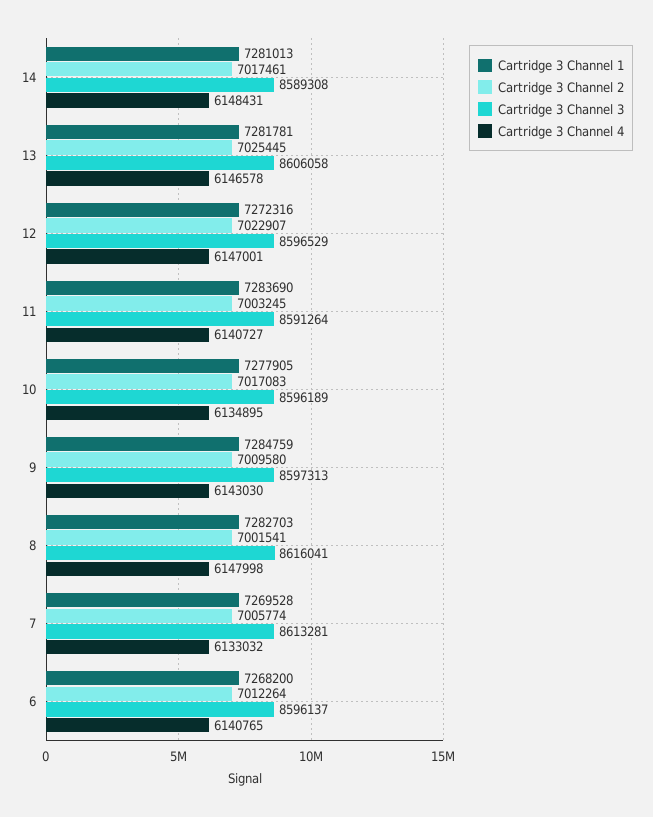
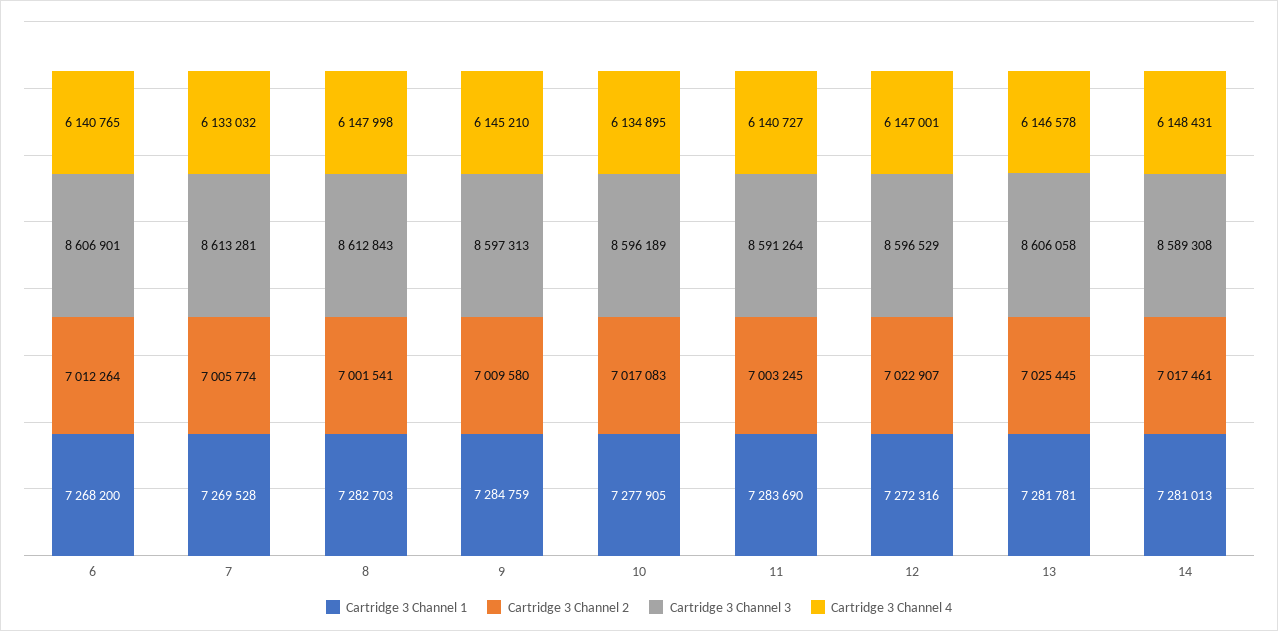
  {
    "Cartridge 3 Channel 1": {
      "14": 7281013,
      "13": 7281781,
      "12": 7272316,
      "11": 7283690,
      "10": 7277905,
      "9": 7284759,
      "8": 7282703,
      "7": 7269528,
      "6": 7268200
    },
    "Cartridge 3 Channel 2": {
      "14": 7017461,
      "13": 7025445,
      "12": 7022907,
      "11": 7003245,
      "10": 7017083,
      "9": 7009580,
      "8": 7001541,
      "7": 7005774,
      "6": 7012264
    },
    "Cartridge 3 Channel 3": {
      "14": 8589308,
      "13": 8606058,
      "12": 8596529,
      "11": 8591264,
      "10": 8596189,
      "9": 8597313,
-     "8": 8616041,
+     "8": 8612843,
      "7": 8613281,
-     "6": 8596137
+     "6": 8606901
    },
    "Cartridge 3 Channel 4": {
      "14": 6148431,
      "13": 6146578,
      "12": 6147001,
      "11": 6140727,
      "10": 6134895,
-     "9": 6143030,
+     "9": 6145210,
      "8": 6147998,
      "7": 6133032,
      "6": 6140765
    }
  }

